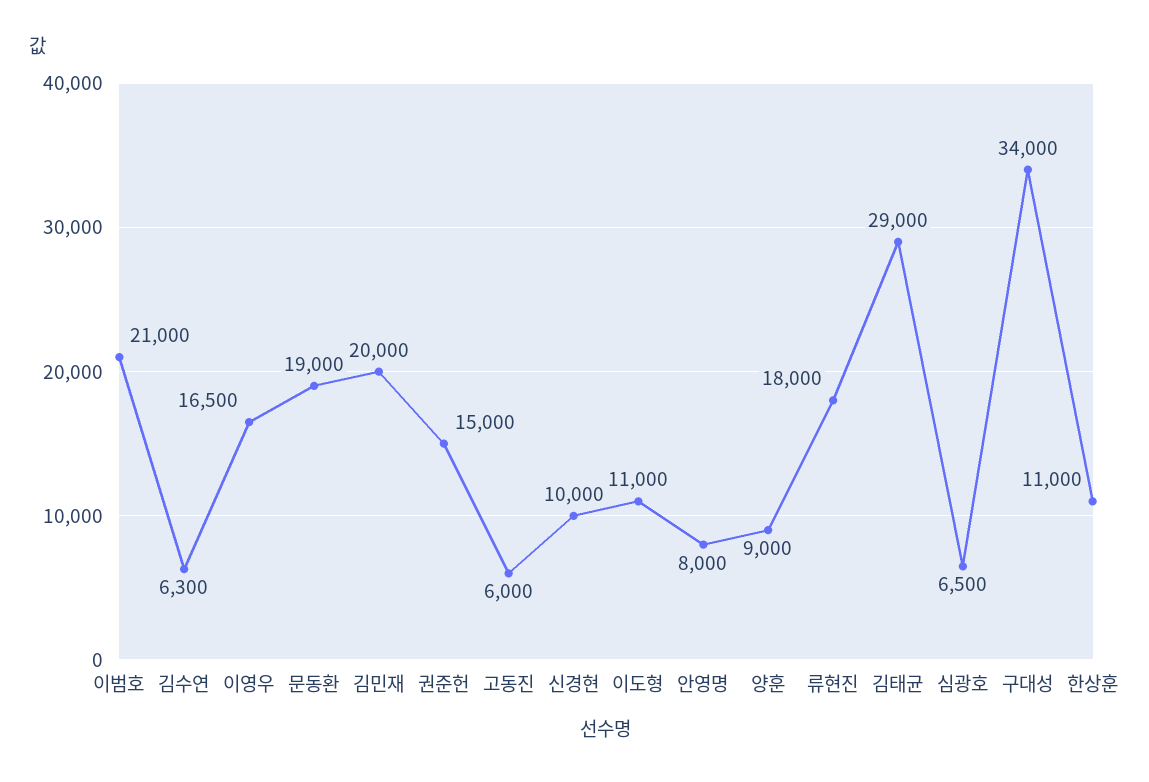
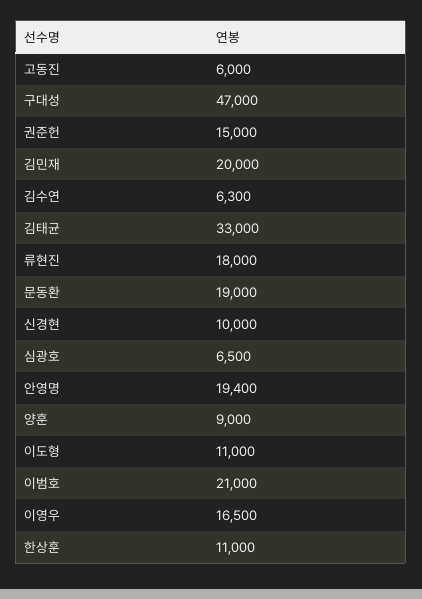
  {
    "이범호": 21000,
    "김수연": 6300,
    "이영우": 16500,
    "문동환": 19000,
    "김민재": 20000,
    "권준헌": 15000,
    "고동진": 6000,
    "신경현": 10000,
    "이도형": 11000,
-   "안영명": 8000,
+   "안영명": 19400,
    "양훈": 9000,
    "류현진": 18000,
-   "김태균": 29000,
+   "김태균": 33000,
    "심광호": 6500,
-   "구대성": 34000,
+   "구대성": 47000,
    "한상훈": 11000
  }

